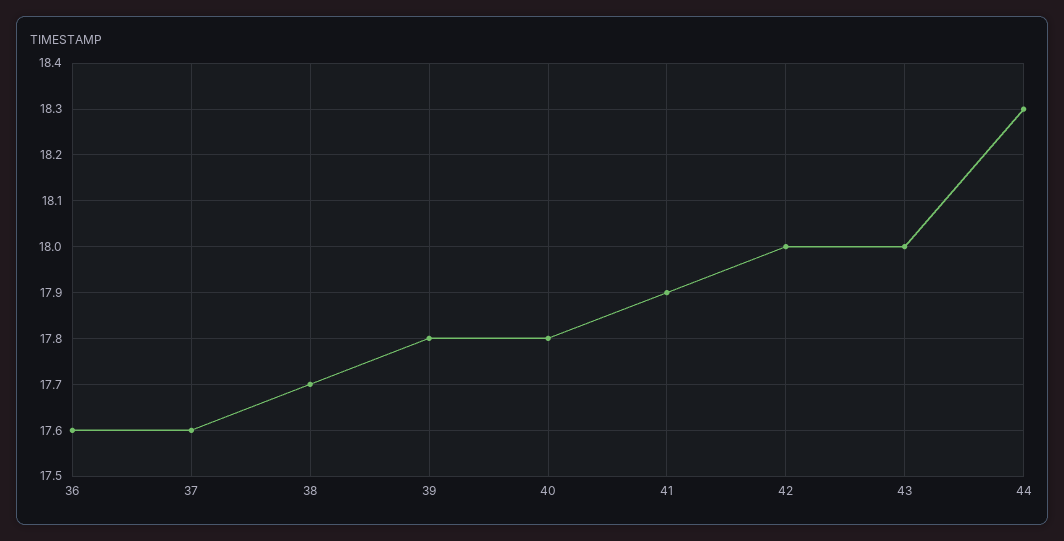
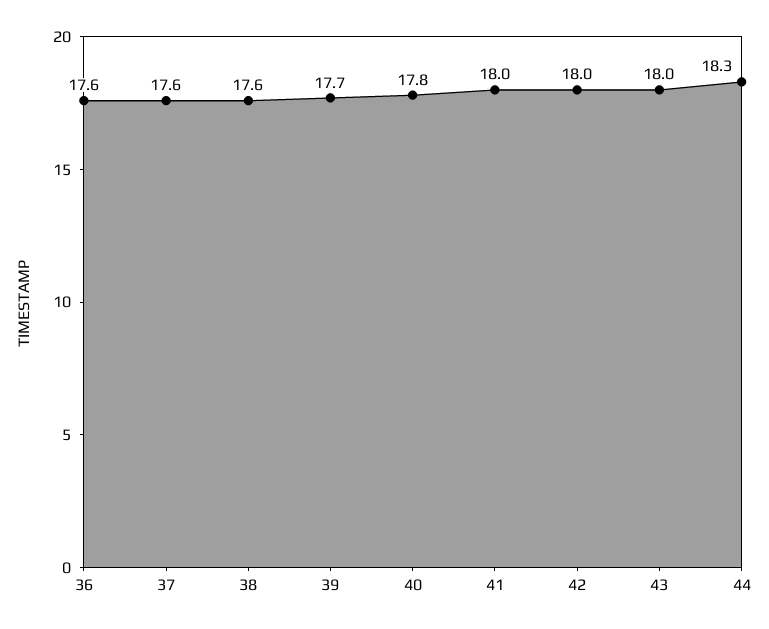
  {
    "36": 17.6,
    "37": 17.6,
-   "38": 17.7,
+   "38": 17.6,
-   "39": 17.8,
+   "39": 17.7,
    "40": 17.8,
-   "41": 17.9,
+   "41": 18,
    "42": 18,
    "43": 18,
    "44": 18.3
  }

